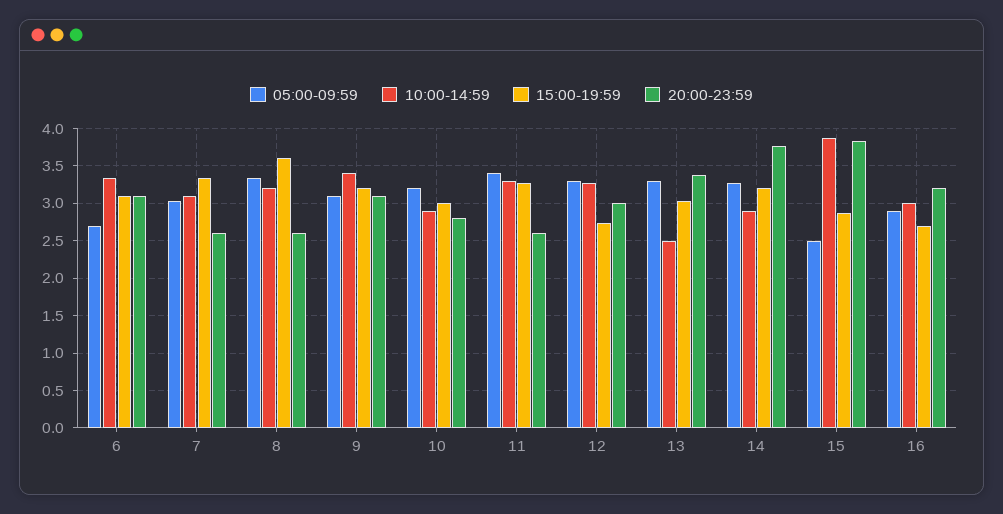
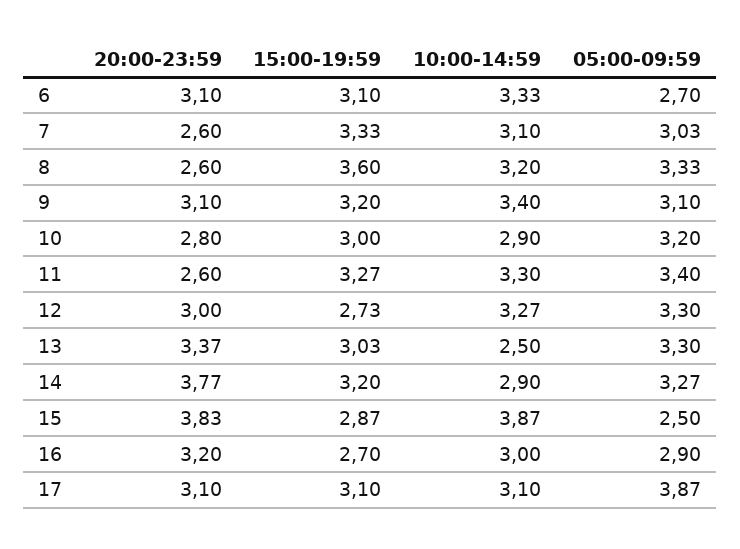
  {
    "05:00-09:59": {
      "6": 2.7,
      "7": 3.03,
      "8": 3.33,
      "9": 3.1,
      "10": 3.2,
      "11": 3.4,
      "12": 3.3,
      "13": 3.3,
      "14": 3.27,
      "15": 2.5,
-     "16": 2.9
+     "16": 2.9,
+     "17": 3.87
    },
    "10:00-14:59": {
      "6": 3.33,
      "7": 3.1,
      "8": 3.2,
      "9": 3.4,
      "10": 2.9,
      "11": 3.3,
      "12": 3.27,
      "13": 2.5,
      "14": 2.9,
      "15": 3.87,
-     "16": 3
+     "16": 3,
+     "17": 3.1
    },
    "15:00-19:59": {
      "6": 3.1,
      "7": 3.33,
      "8": 3.6,
      "9": 3.2,
      "10": 3,
      "11": 3.27,
      "12": 2.73,
      "13": 3.03,
      "14": 3.2,
      "15": 2.87,
-     "16": 2.7
+     "16": 2.7,
+     "17": 3.1
    },
    "20:00-23:59": {
      "6": 3.1,
      "7": 2.6,
      "8": 2.6,
      "9": 3.1,
      "10": 2.8,
      "11": 2.6,
      "12": 3,
      "13": 3.37,
      "14": 3.77,
      "15": 3.83,
-     "16": 3.2
+     "16": 3.2,
+     "17": 3.1
    }
  }

